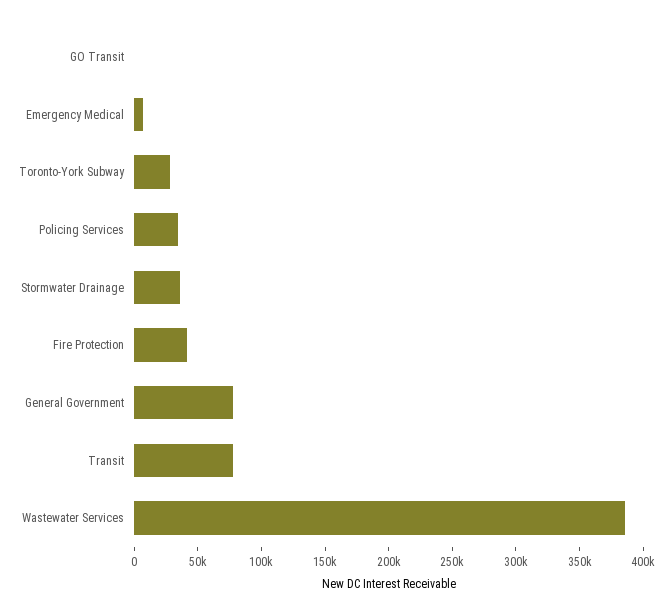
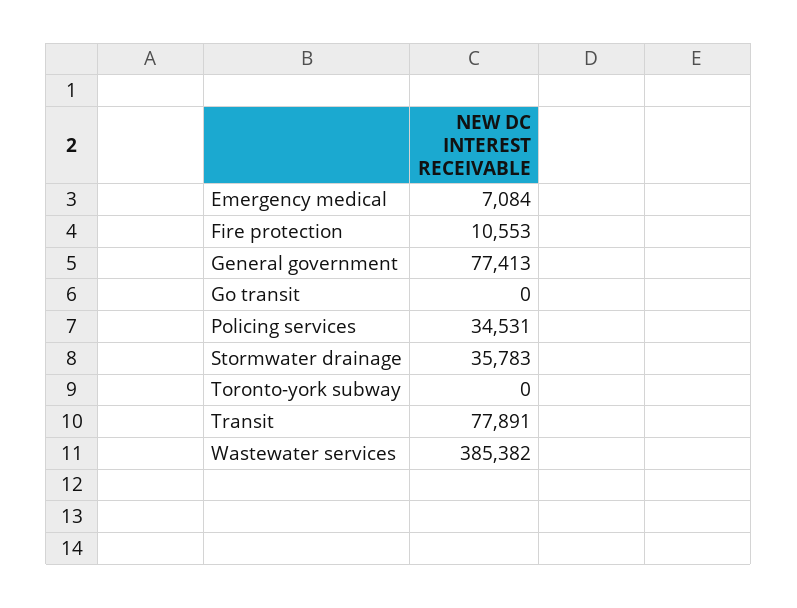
  {
    "GO Transit": 0,
    "Emergency Medical": 7084,
-   "Toronto-York Subway": 30000,
+   "Toronto-York Subway": 0,
    "Policing Services": 34531,
    "Stormwater Drainage": 35783,
-   "Fire Protection": 40000,
+   "Fire Protection": 10553,
    "General Government": 77413,
    "Transit": 77891,
    "Wastewater Services": 385382
  }

